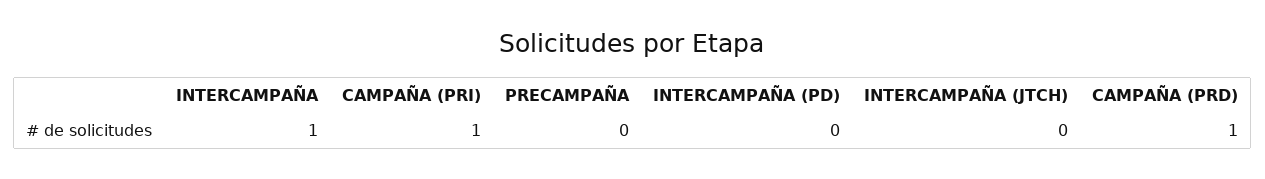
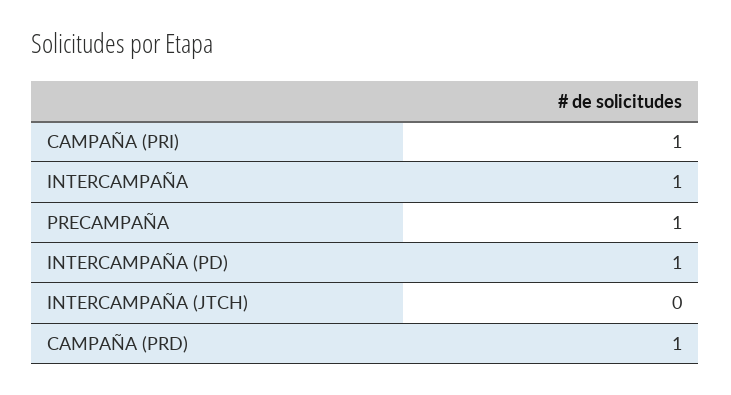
  {
    "INTERCAMPAÑA": 1,
    "CAMPAÑA (PRI)": 1,
-   "PRECAMPAÑA": 0,
+   "PRECAMPAÑA": 1,
-   "INTERCAMPAÑA (PD)": 0,
+   "INTERCAMPAÑA (PD)": 1,
    "INTERCAMPAÑA (JTCH)": 0,
    "CAMPAÑA (PRD)": 1
  }

